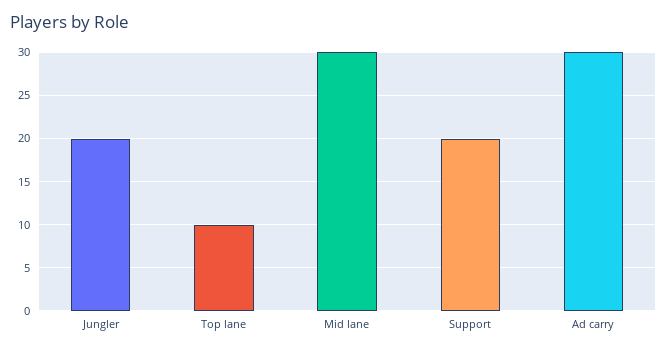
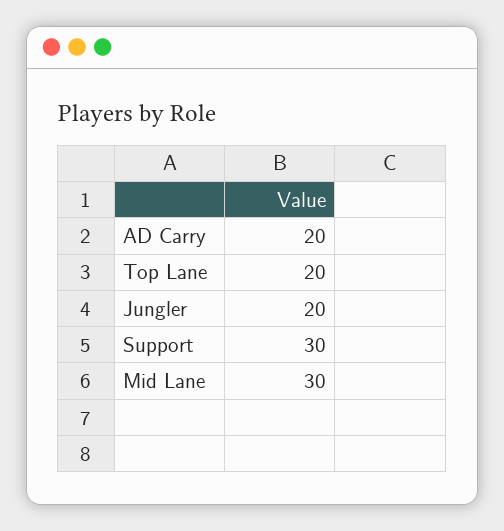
  {
    "Jungler": 20,
-   "Top lane": 10,
+   "Top lane": 20,
    "Mid lane": 30,
-   "Support": 20,
+   "Support": 30,
-   "Ad carry": 30
+   "Ad carry": 20
  }

